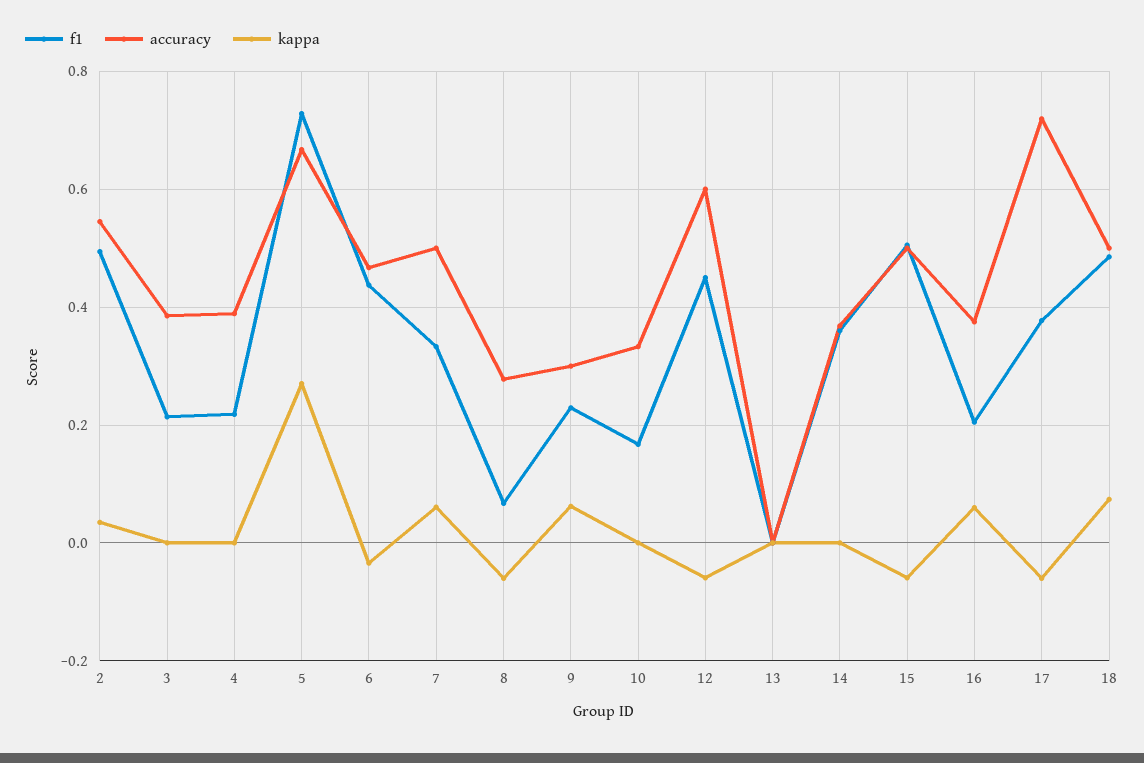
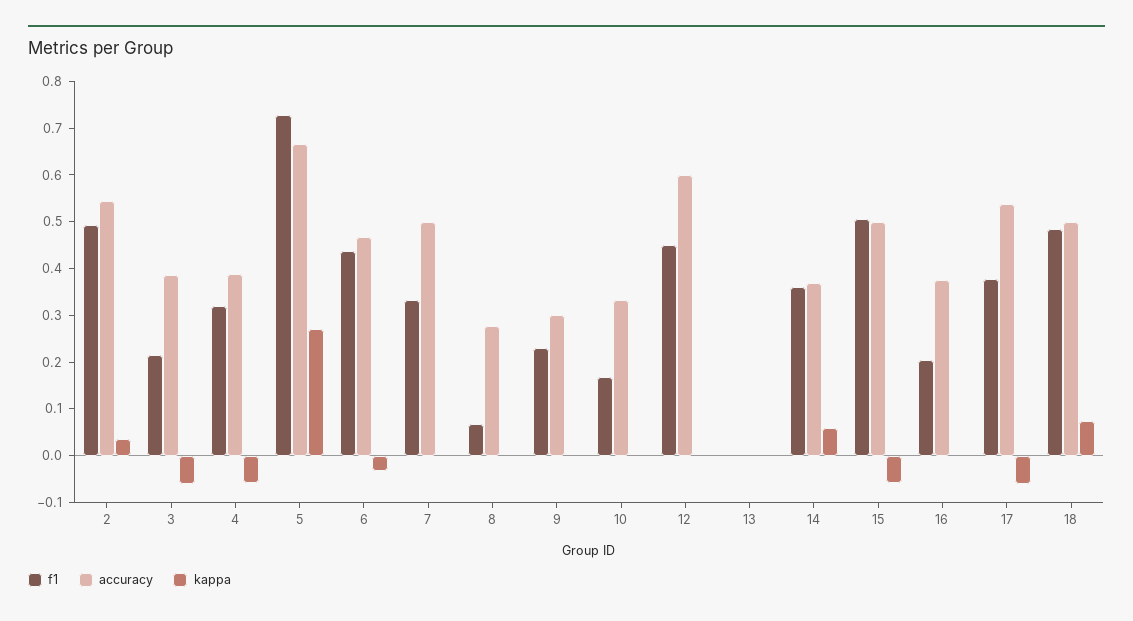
  {
    "f1": {
      "2": 0.5,
      "3": 0.22,
-     "4": 0.22,
+     "4": 0.32,
      "5": 0.72,
      "6": 0.44,
      "7": 0.34,
      "8": 0.06,
      "9": 0.22,
      "10": 0.16,
      "12": 0.46,
      "13": 0,
      "14": 0.36,
      "15": 0.5,
      "16": 0.2,
      "17": 0.38,
      "18": 0.48
    },
    "accuracy": {
      "2": 0.54,
      "3": 0.38,
      "4": 0.38,
      "5": 0.66,
      "6": 0.46,
      "7": 0.5,
      "8": 0.28,
      "9": 0.3,
      "10": 0.34,
      "12": 0.6,
      "13": 0,
      "14": 0.36,
      "15": 0.5,
      "16": 0.38,
-     "17": 0.72,
+     "17": 0.54,
      "18": 0.5
    },
    "kappa": {
      "2": 0.04,
-     "3": 0,
+     "3": -0.06,
-     "4": 0,
+     "4": -0.06,
      "5": 0.28,
      "6": -0.04,
-     "7": 0.06,
+     "7": 0,
-     "8": -0.06,
+     "8": 0,
-     "9": 0.06,
+     "9": 0,
      "10": 0,
-     "12": -0.06,
+     "12": 0,
      "13": 0,
-     "14": 0,
+     "14": 0.06,
      "15": -0.06,
-     "16": 0.06,
+     "16": 0,
      "17": -0.06,
      "18": 0.08
    }
  }

